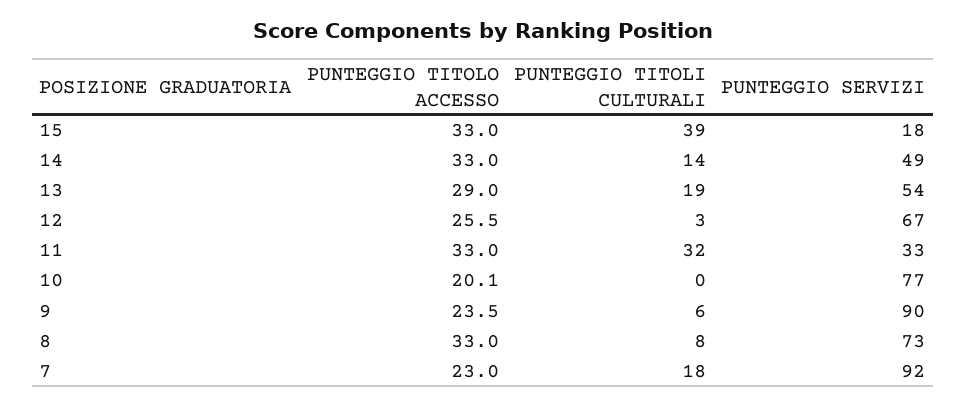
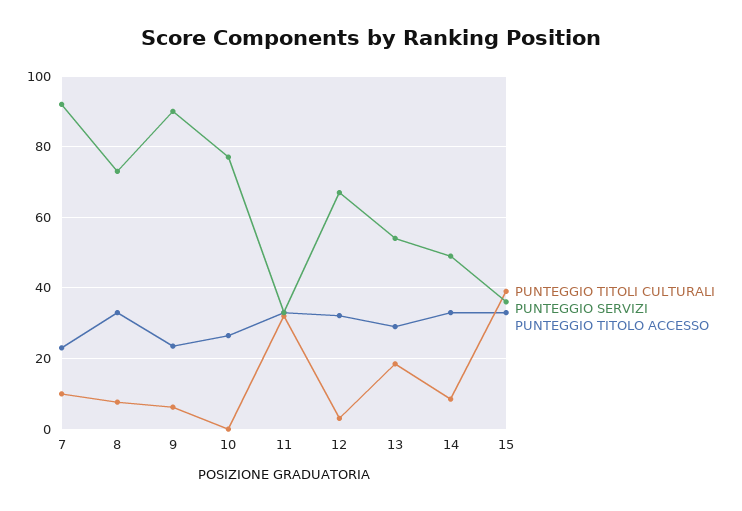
  {
    "PUNTEGGIO TITOLO ACCESSO": {
      "15": 33,
      "14": 33,
      "13": 29,
-     "12": 25.5,
+     "12": 32,
      "11": 33,
-     "10": 20.1,
+     "10": 26,
      "9": 23.5,
      "8": 33,
      "7": 23
    },
    "PUNTEGGIO TITOLI CULTURALI": {
      "15": 39,
-     "14": 14,
+     "14": 8,
      "13": 19,
      "12": 3,
      "11": 32,
      "10": 0,
      "9": 6,
      "8": 8,
-     "7": 18
+     "7": 10
    },
    "PUNTEGGIO SERVIZI": {
-     "15": 18,
+     "15": 36,
      "14": 49,
      "13": 54,
      "12": 67,
      "11": 33,
      "10": 77,
      "9": 90,
      "8": 73,
      "7": 92
    }
  }

